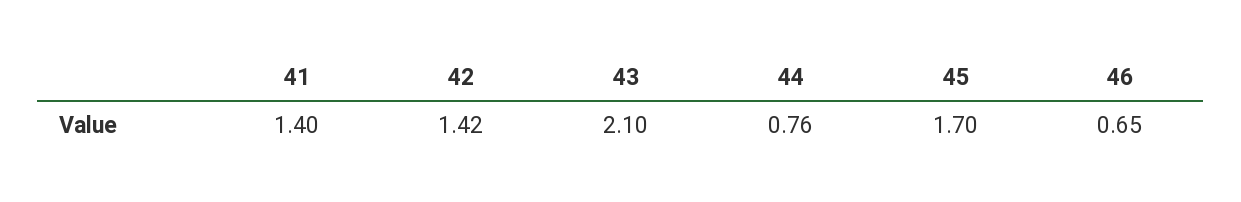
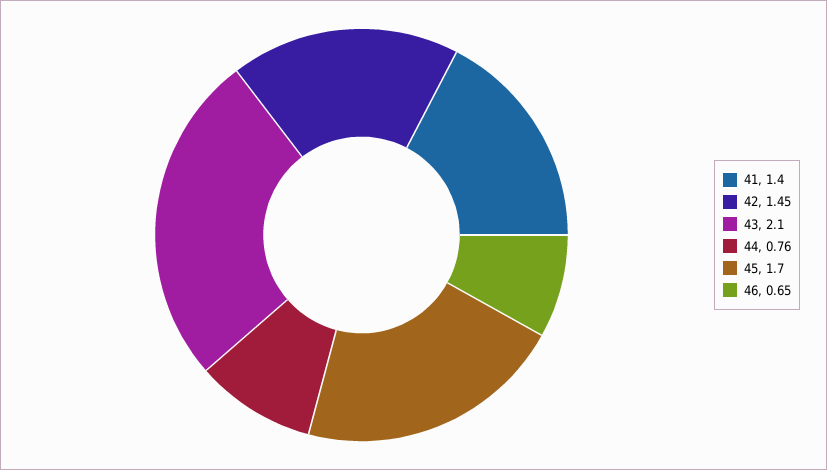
  {
    "41": 1.4,
-   "42": 1.42,
+   "42": 1.45,
    "43": 2.1,
    "44": 0.76,
    "45": 1.7,
    "46": 0.65
  }

